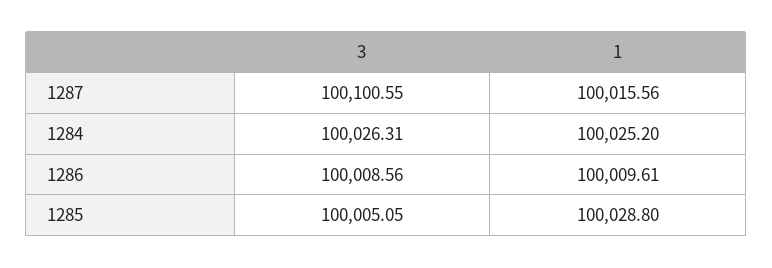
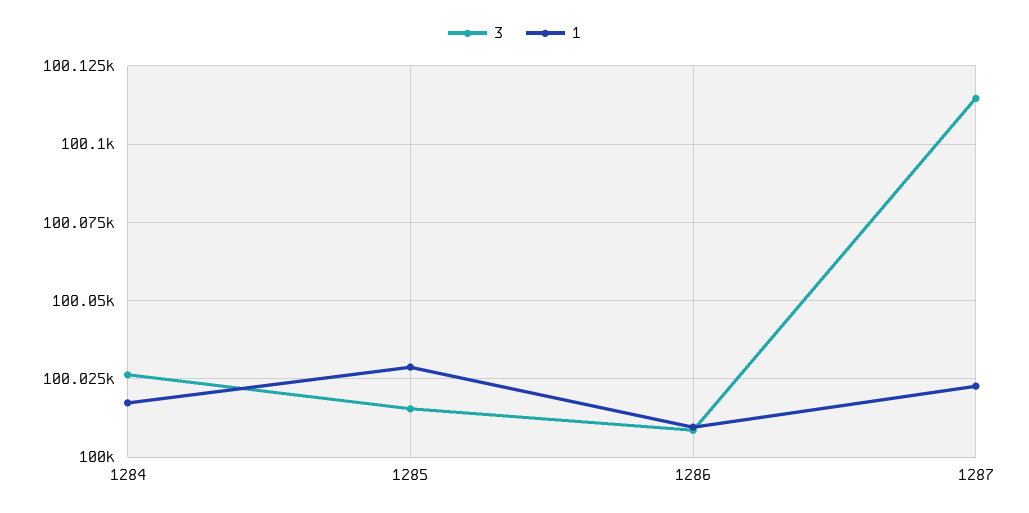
  {
    "3": {
-     "1287": 100100.55,
+     "1287": 100115,
      "1284": 100026.31,
      "1286": 100008.56,
-     "1285": 100005.05
+     "1285": 100015
    },
    "1": {
-     "1287": 100015.56,
+     "1287": 100022.5,
-     "1284": 100025.2,
+     "1284": 100017.5,
      "1286": 100009.61,
      "1285": 100028.8
    }
  }

